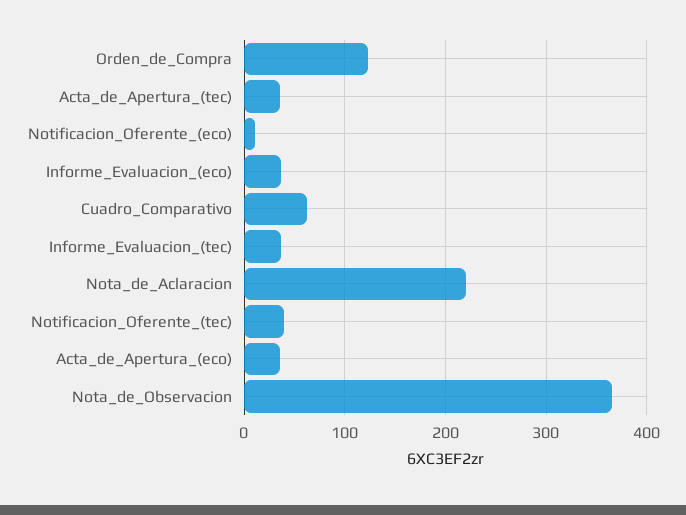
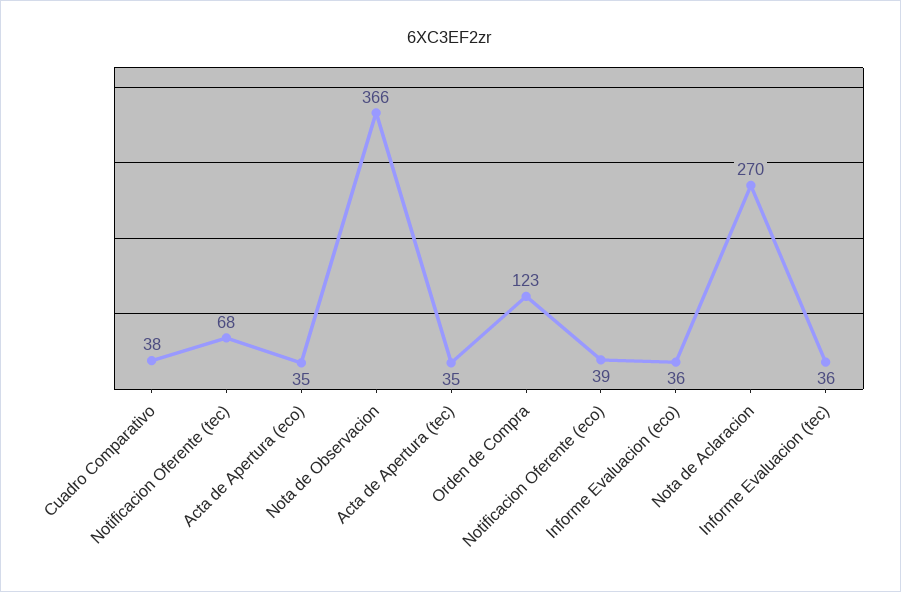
  {
    "Orden_de_Compra": 123,
    "Acta_de_Apertura_(tec)": 35,
-   "Notificacion_Oferente_(eco)": 10,
+   "Notificacion_Oferente_(eco)": 39,
    "Informe_Evaluacion_(eco)": 36,
-   "Cuadro_Comparativo": 60,
+   "Cuadro_Comparativo": 38,
    "Informe_Evaluacion_(tec)": 36,
-   "Nota_de_Aclaracion": 220,
+   "Nota_de_Aclaracion": 270,
-   "Notificacion_Oferente_(tec)": 40,
+   "Notificacion_Oferente_(tec)": 68,
    "Acta_de_Apertura_(eco)": 35,
    "Nota_de_Observacion": 366
  }

